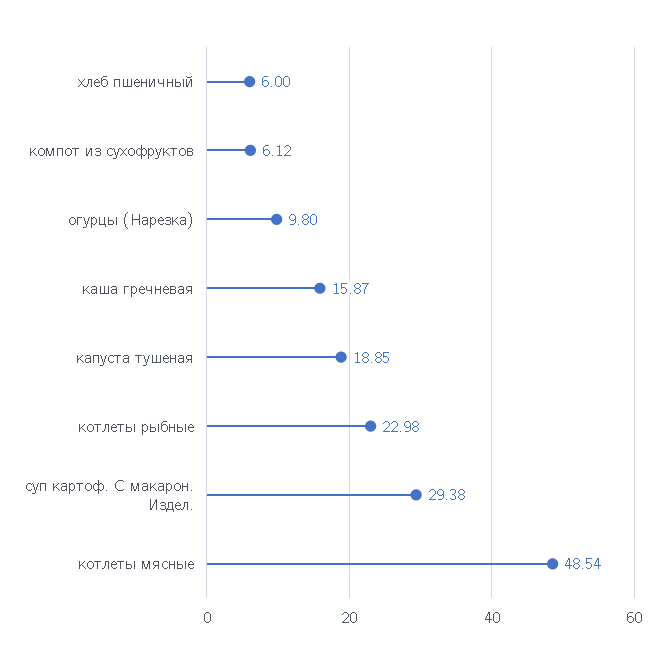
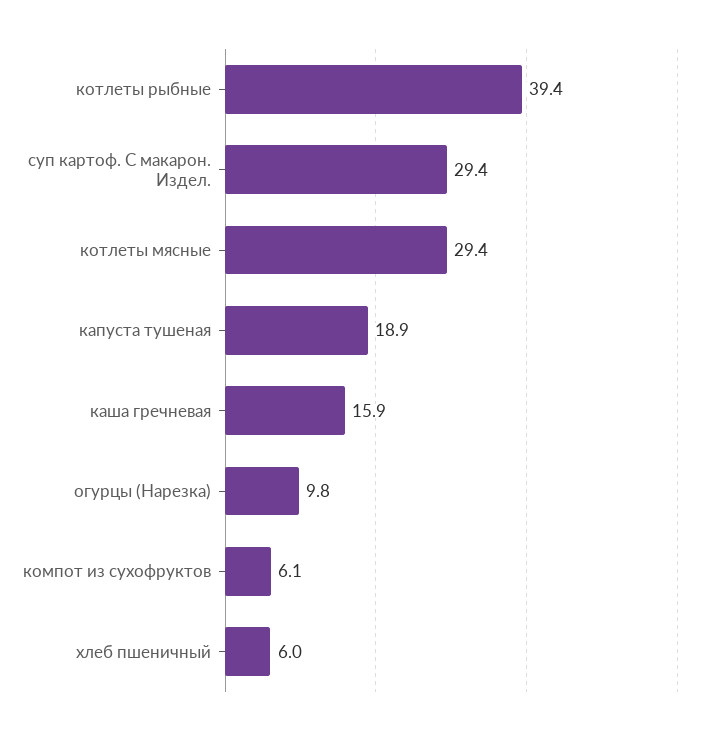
  {
    "хлеб пшеничный": 6,
    "компот из сухофруктов": 6.12,
    "огурцы (Нарезка)": 9.8,
    "каша гречневая": 15.87,
    "капуста тушеная": 18.85,
-   "котлеты рыбные": 22.98,
+   "котлеты рыбные": 39.4,
    "суп картоф. С макарон. Издел.": 29.38,
-   "котлеты мясные": 48.54
+   "котлеты мясные": 29.4
  }

